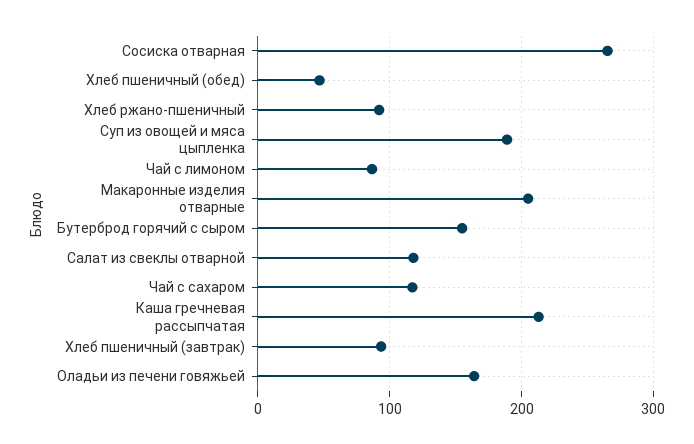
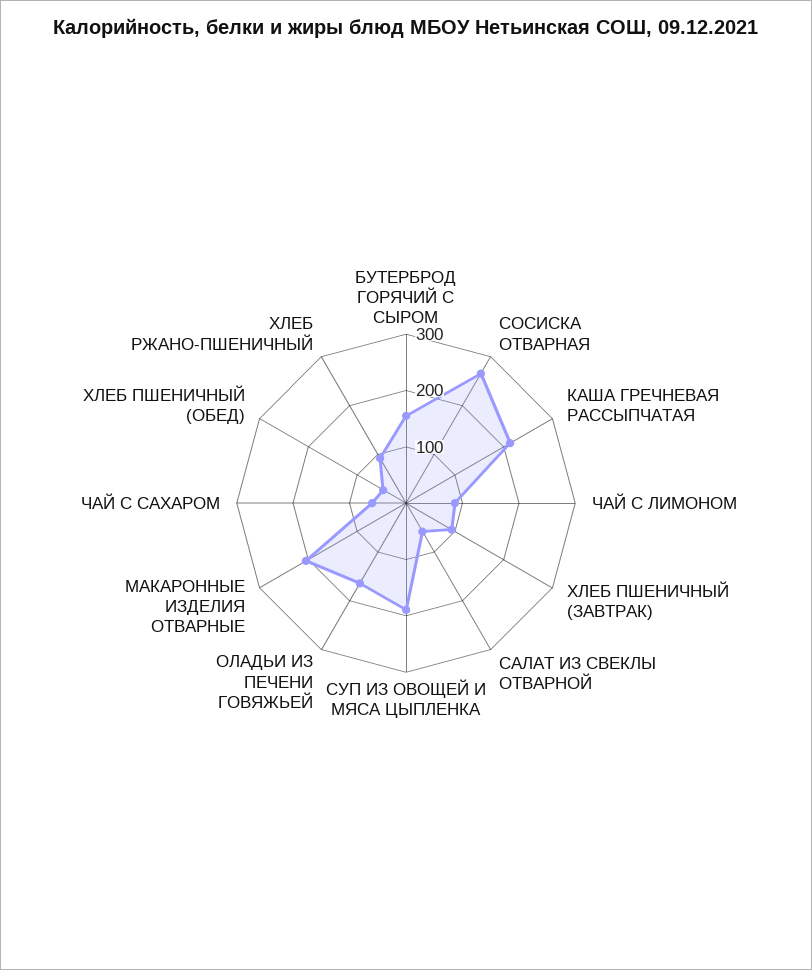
  {
    "Сосиска отварная": 270,
    "Хлеб пшеничный (обед)": 50,
    "Хлеб ржано-пшеничный": 90,
    "Суп из овощей и мяса цыпленка": 190,
    "Чай с лимоном": 90,
    "Макаронные изделия отварные": 210,
    "Бутерброд горячий с сыром": 160,
-   "Салат из свеклы отварной": 120,
+   "Салат из свеклы отварной": 60,
-   "Чай с сахаром": 120,
+   "Чай с сахаром": 60,
    "Каша гречневая рассыпчатая": 210,
    "Хлеб пшеничный (завтрак)": 90,
    "Оладьи из печени говяжьей": 160
  }

